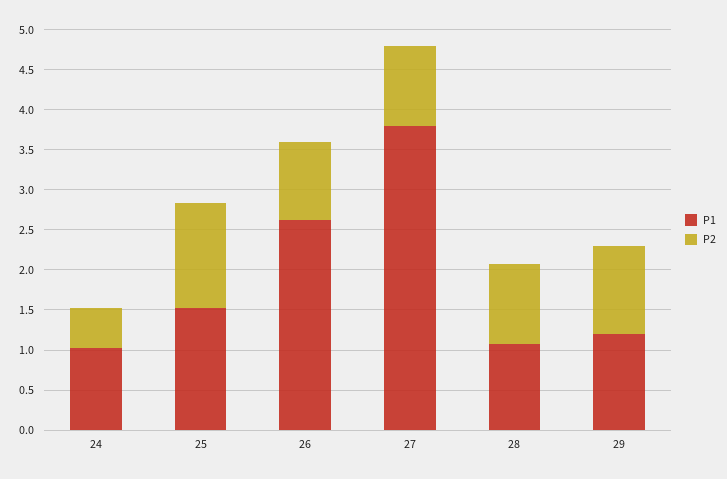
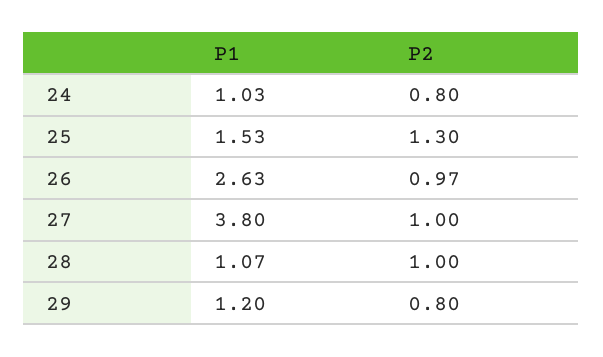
  {
    "P1": {
      "24": 1.03,
      "25": 1.53,
      "26": 2.63,
      "27": 3.8,
      "28": 1.07,
      "29": 1.2
    },
    "P2": {
-     "24": 0.5,
+     "24": 0.8,
      "25": 1.3,
      "26": 0.97,
      "27": 1,
      "28": 1,
-     "29": 1.1
+     "29": 0.8
    }
  }

